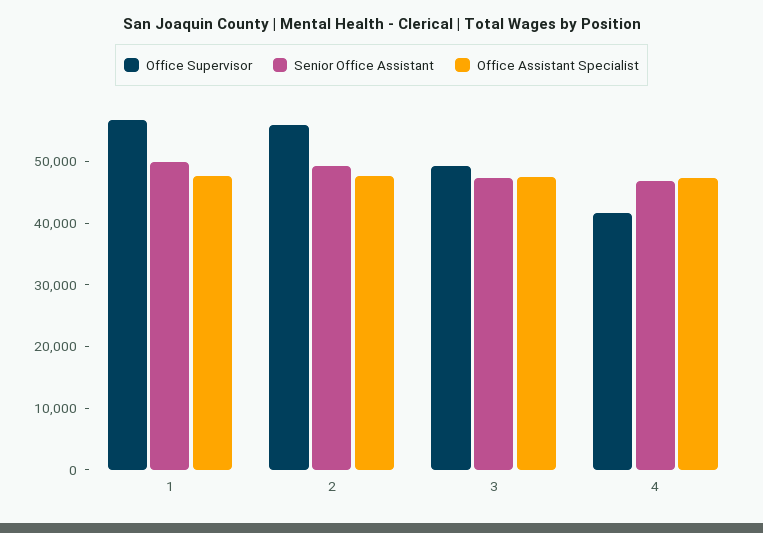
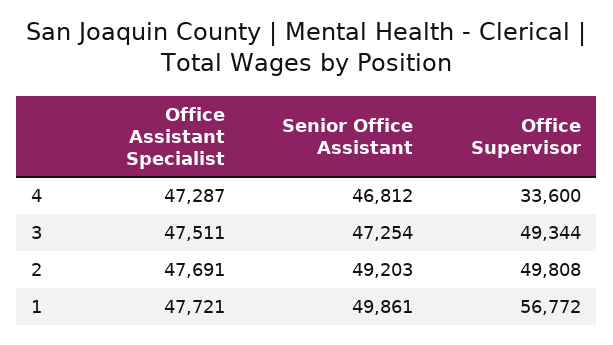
  {
    "Office Supervisor": {
      "1": 56772,
-     "2": 56000,
+     "2": 49808,
      "3": 49344,
-     "4": 42000
+     "4": 33600
    },
    "Senior Office Assistant": {
      "1": 49861,
      "2": 49203,
      "3": 47254,
      "4": 46812
    },
    "Office Assistant Specialist": {
      "1": 47721,
      "2": 47691,
      "3": 47511,
      "4": 47287
    }
  }

